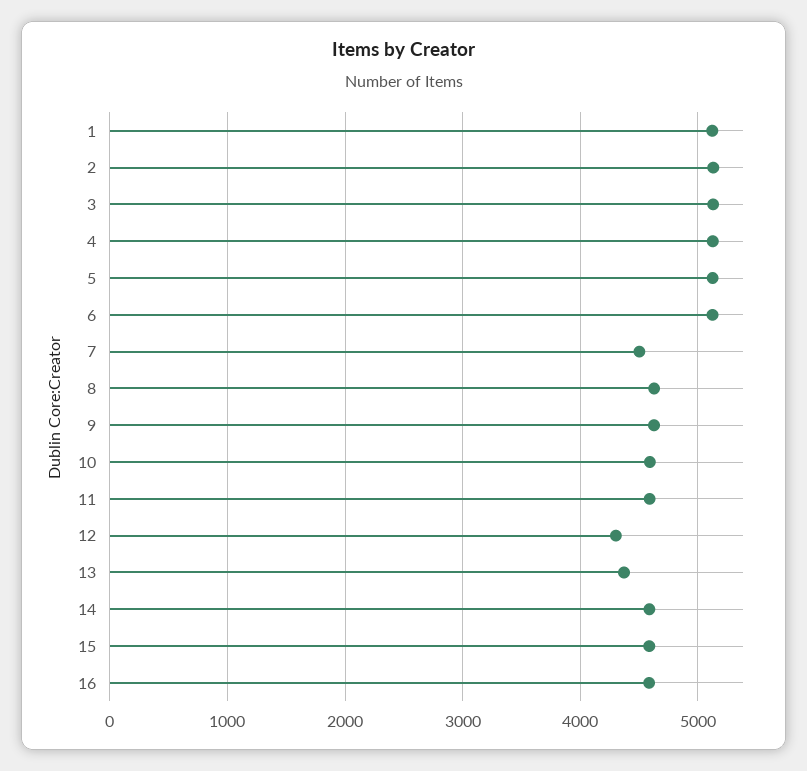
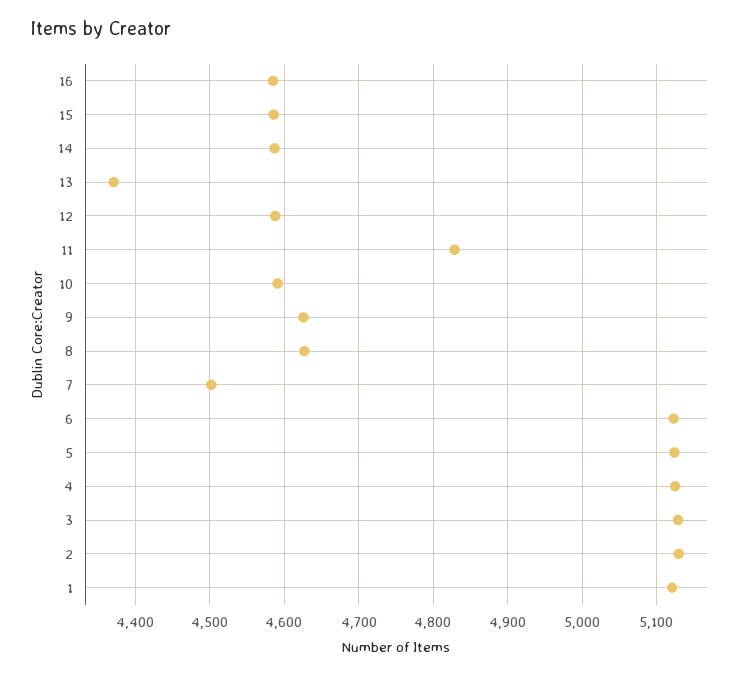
  {
    "1": 5120,
    "2": 5130,
    "3": 5130,
    "4": 5130,
    "5": 5120,
    "6": 5120,
    "7": 4500,
    "8": 4630,
    "9": 4630,
    "10": 4590,
-   "11": 4600,
+   "11": 4830,
-   "12": 4300,
+   "12": 4590,
    "13": 4370,
    "14": 4590,
    "15": 4590,
    "16": 4590
  }

